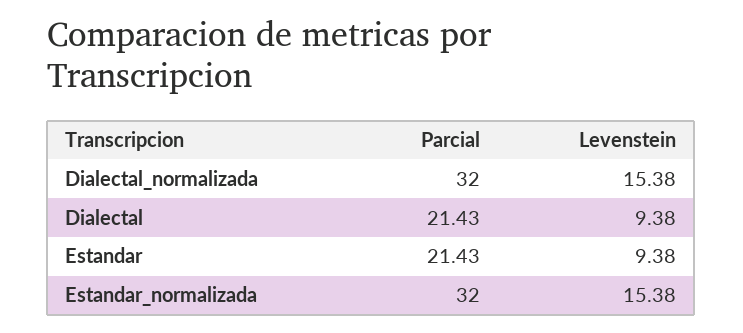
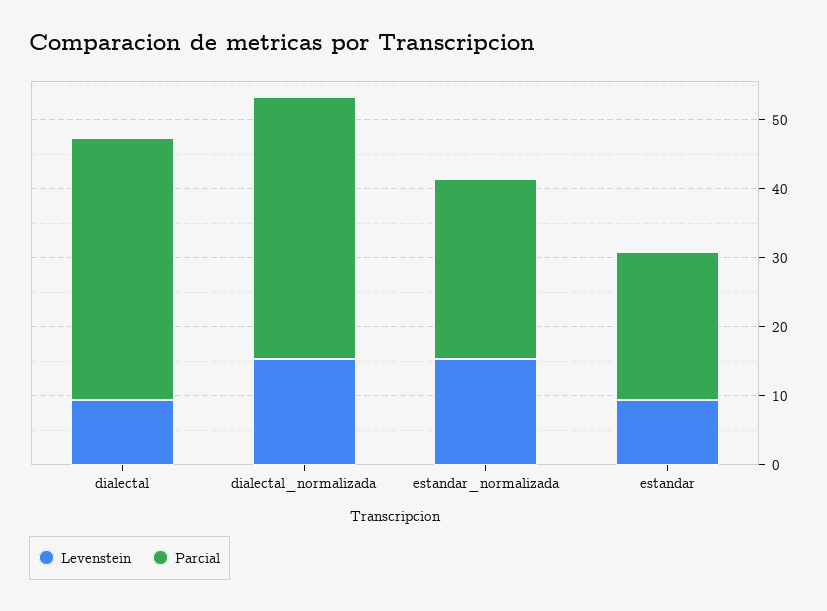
  {
    "Parcial": {
-     "Dialectal_normalizada": 32,
+     "Dialectal_normalizada": 38,
-     "Dialectal": 21.43,
+     "Dialectal": 38,
      "Estandar": 21.43,
-     "Estandar_normalizada": 32
+     "Estandar_normalizada": 26
    },
    "Levenstein": {
      "Dialectal_normalizada": 15.38,
      "Dialectal": 9.38,
      "Estandar": 9.38,
      "Estandar_normalizada": 15.38
    }
  }

